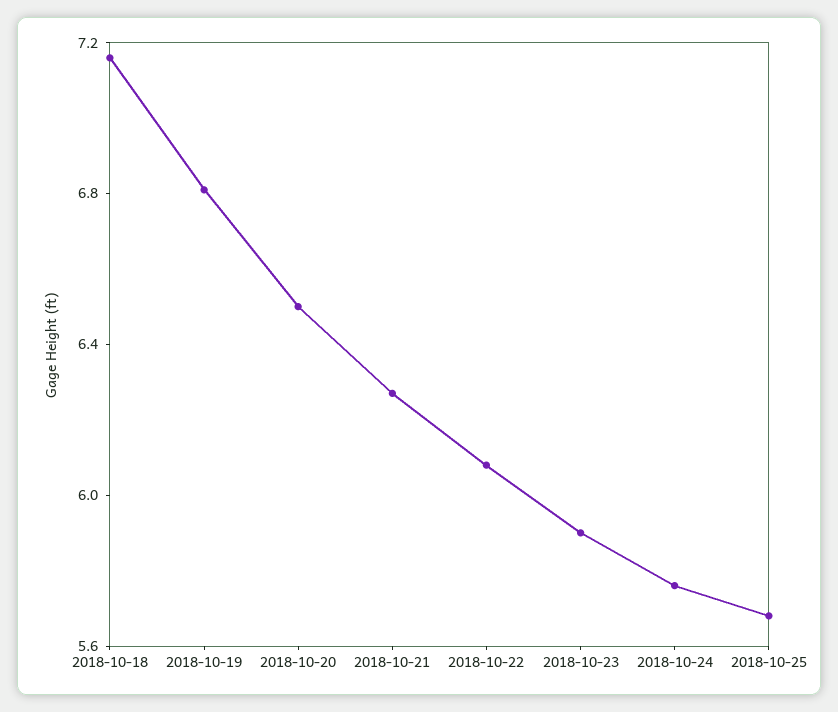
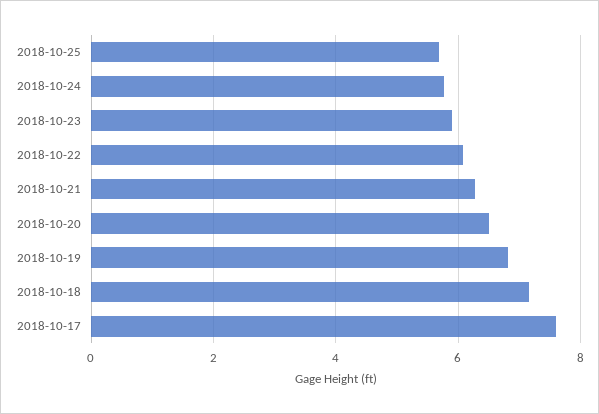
  {
    "2018-10-18": 7.2,
    "2018-10-19": 6.8,
    "2018-10-20": 6.5,
    "2018-10-21": 6.3,
    "2018-10-22": 6.1,
    "2018-10-23": 5.9,
    "2018-10-24": 5.8,
-   "2018-10-25": 5.7
+   "2018-10-25": 5.7,
+   "2018-10-17": 7.6
  }

